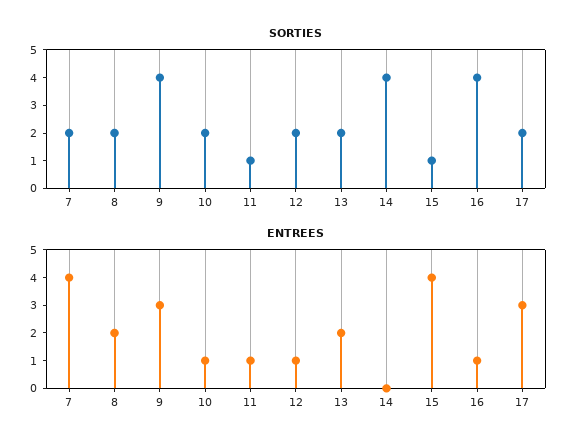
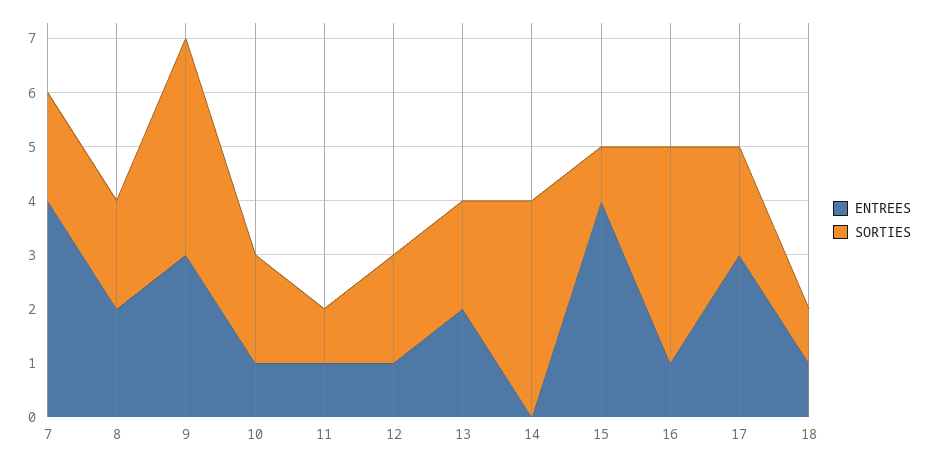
  {
    "SORTIES": {
      "7": 2,
      "8": 2,
      "9": 4,
      "10": 2,
      "11": 1,
      "12": 2,
      "13": 2,
      "14": 4,
      "15": 1,
      "16": 4,
-     "17": 2
+     "17": 2,
+     "18": 1
    },
    "ENTREES": {
      "7": 4,
      "8": 2,
      "9": 3,
      "10": 1,
      "11": 1,
      "12": 1,
      "13": 2,
      "14": 0,
      "15": 4,
      "16": 1,
-     "17": 3
+     "17": 3,
+     "18": 1
    }
  }

